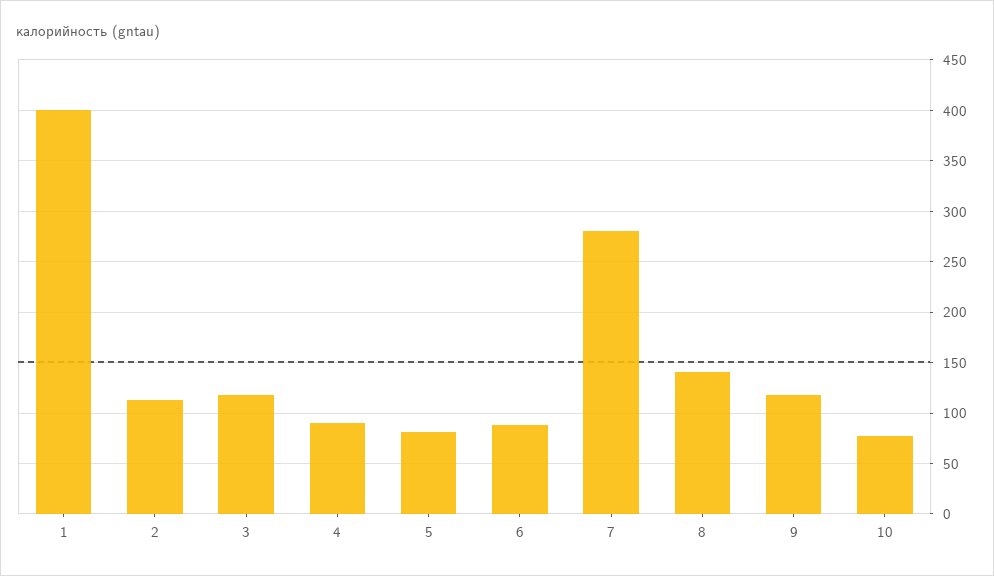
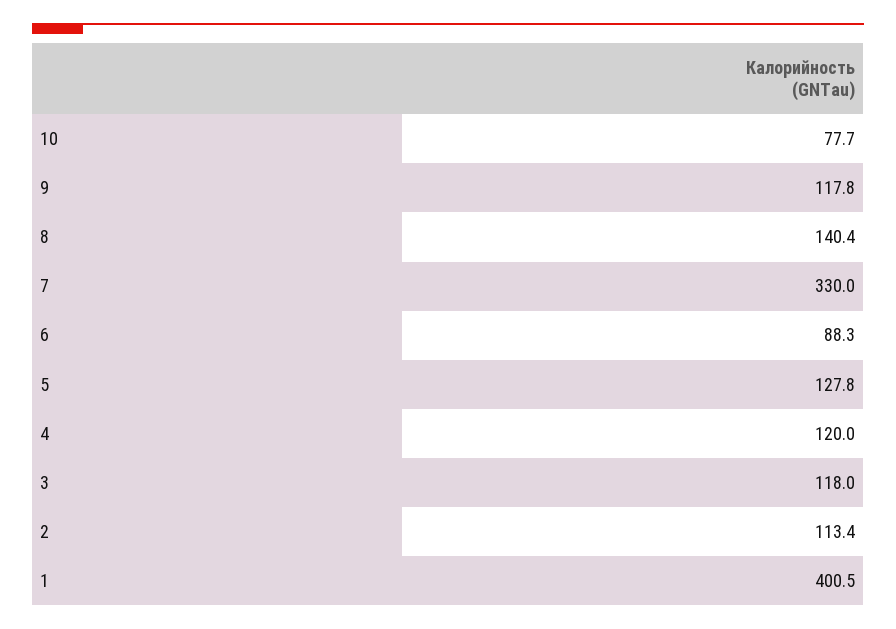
  {
    "1": 400.5,
    "2": 113.4,
    "3": 118,
-   "4": 90,
+   "4": 120,
-   "5": 80,
+   "5": 127.8,
    "6": 88.3,
-   "7": 280,
+   "7": 330,
    "8": 140.4,
    "9": 117.8,
    "10": 77.7
  }

